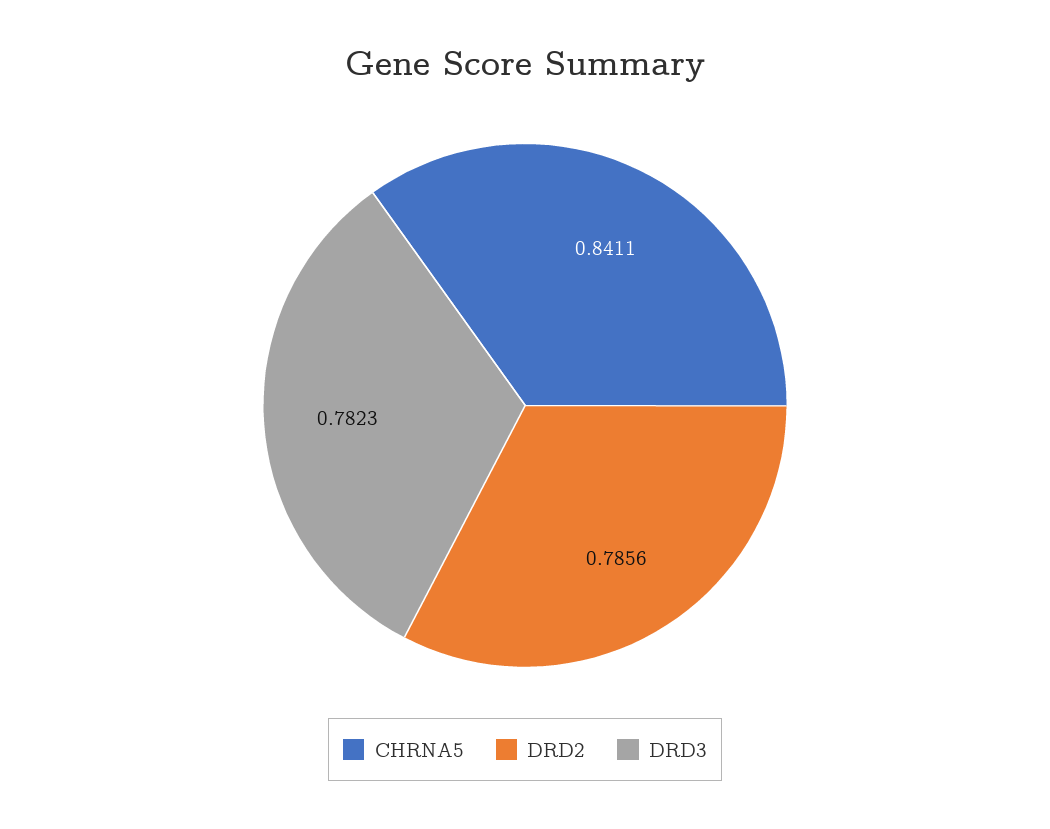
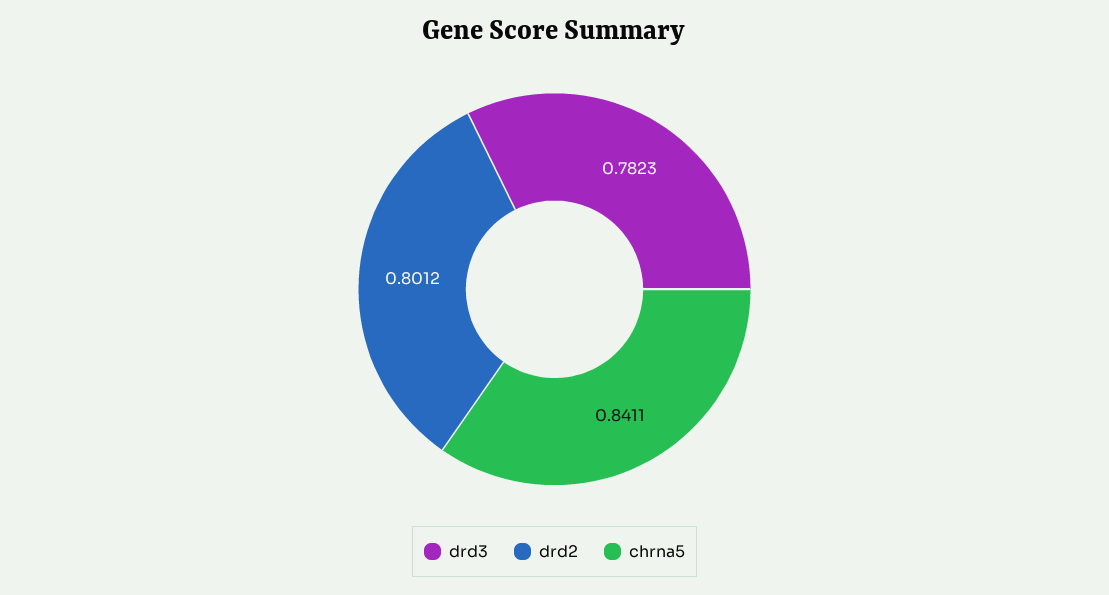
  {
    "CHRNA5": 0.8411,
-   "DRD2": 0.7856,
+   "DRD2": 0.8012,
    "DRD3": 0.7823
  }

